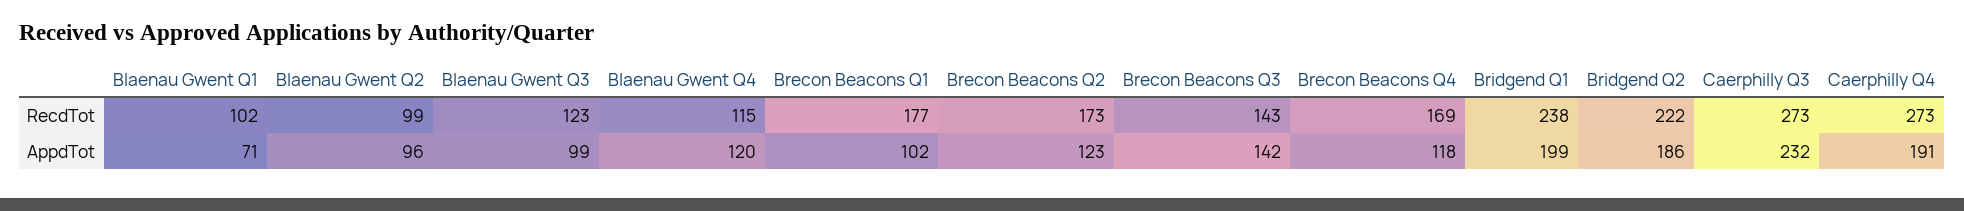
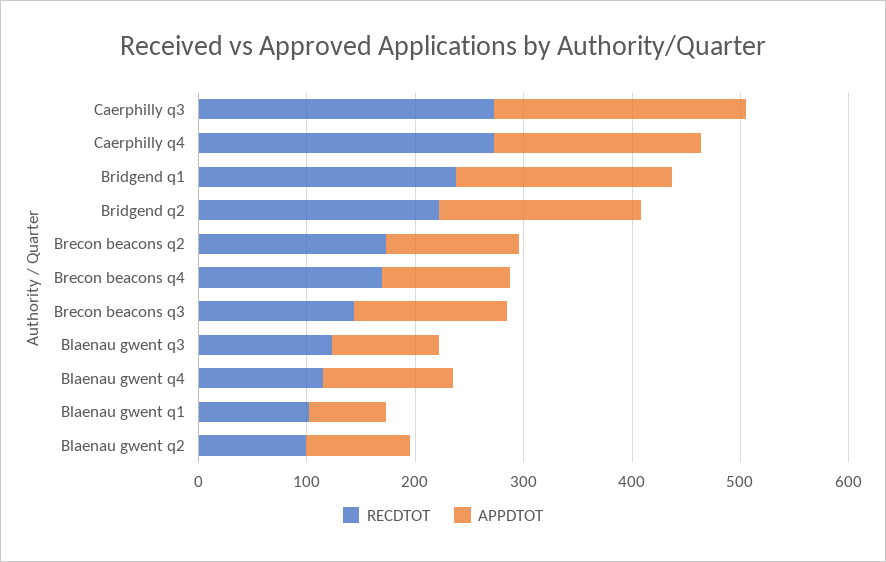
  {
    "RecdTot": {
      "Blaenau Gwent Q1": 102,
      "Blaenau Gwent Q2": 99,
      "Blaenau Gwent Q3": 123,
      "Blaenau Gwent Q4": 115,
-     "Brecon Beacons Q1": 177,
      "Brecon Beacons Q2": 173,
      "Brecon Beacons Q3": 143,
      "Brecon Beacons Q4": 169,
      "Bridgend Q1": 238,
      "Bridgend Q2": 222,
      "Caerphilly Q3": 273,
      "Caerphilly Q4": 273
    },
    "AppdTot": {
      "Blaenau Gwent Q1": 71,
      "Blaenau Gwent Q2": 96,
      "Blaenau Gwent Q3": 99,
      "Blaenau Gwent Q4": 120,
-     "Brecon Beacons Q1": 102,
      "Brecon Beacons Q2": 123,
      "Brecon Beacons Q3": 142,
      "Brecon Beacons Q4": 118,
      "Bridgend Q1": 199,
      "Bridgend Q2": 186,
      "Caerphilly Q3": 232,
      "Caerphilly Q4": 191
    }
  }

